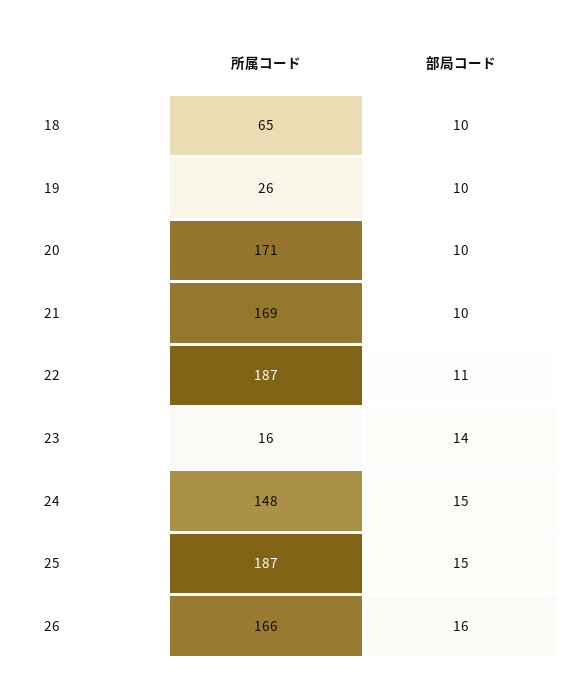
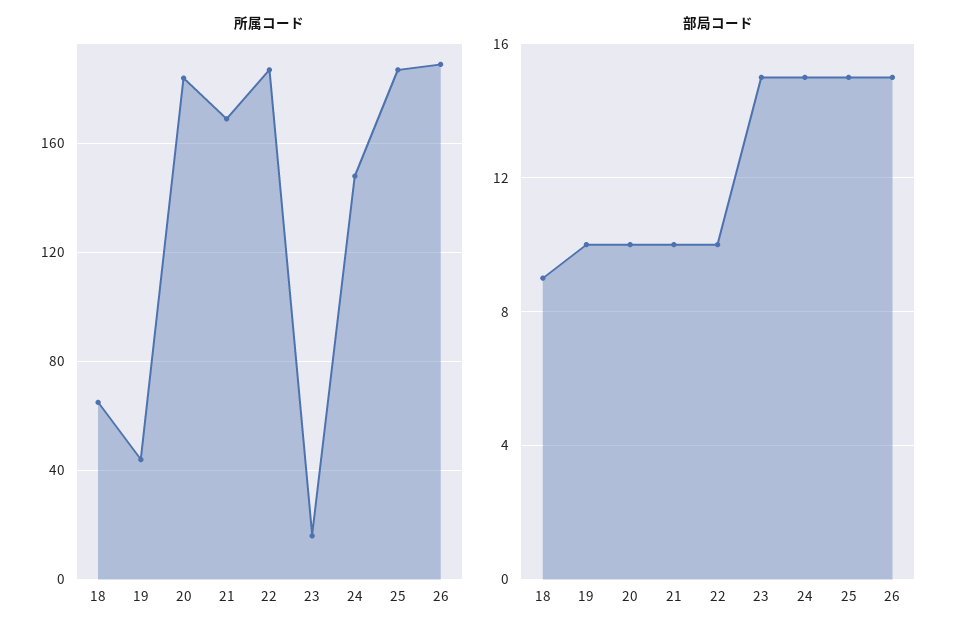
  {
    "所属コード": {
      "18": 65,
-     "19": 26,
+     "19": 45,
-     "20": 171,
+     "20": 185,
      "21": 169,
      "22": 187,
      "23": 16,
      "24": 148,
      "25": 187,
-     "26": 166
+     "26": 190
    },
    "部局コード": {
-     "18": 10,
+     "18": 9,
      "19": 10,
      "20": 10,
      "21": 10,
-     "22": 11,
+     "22": 10,
-     "23": 14,
+     "23": 15,
      "24": 15,
      "25": 15,
-     "26": 16
+     "26": 15
    }
  }

